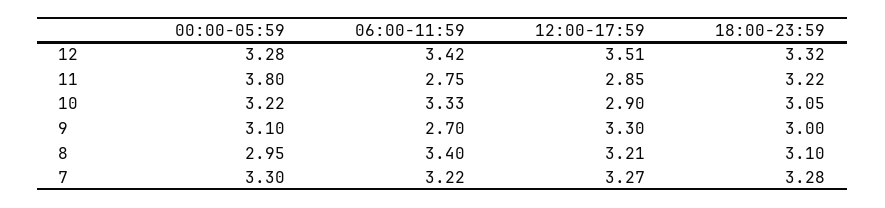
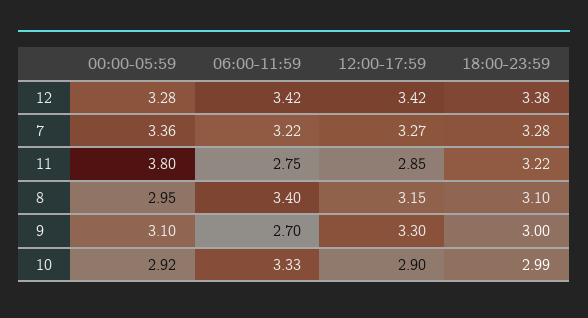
  {
    "00:00-05:59": {
      "12": 3.28,
      "11": 3.8,
-     "10": 3.22,
+     "10": 2.92,
      "9": 3.1,
      "8": 2.95,
-     "7": 3.3
+     "7": 3.36
    },
    "06:00-11:59": {
      "12": 3.42,
      "11": 2.75,
      "10": 3.33,
      "9": 2.7,
      "8": 3.4,
      "7": 3.22
    },
    "12:00-17:59": {
-     "12": 3.51,
+     "12": 3.42,
      "11": 2.85,
      "10": 2.9,
      "9": 3.3,
-     "8": 3.21,
+     "8": 3.15,
      "7": 3.27
    },
    "18:00-23:59": {
-     "12": 3.32,
+     "12": 3.38,
      "11": 3.22,
-     "10": 3.05,
+     "10": 2.99,
      "9": 3,
      "8": 3.1,
      "7": 3.28
    }
  }

